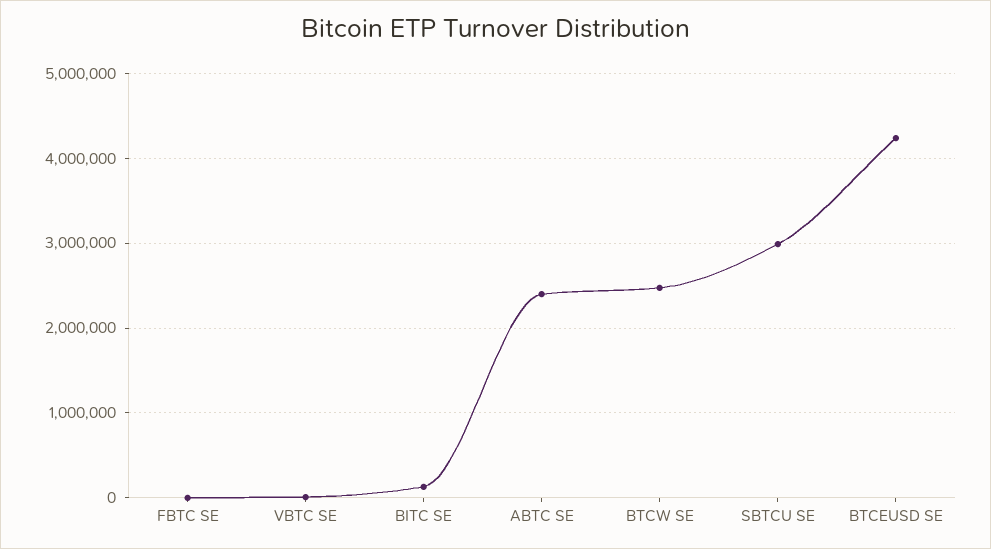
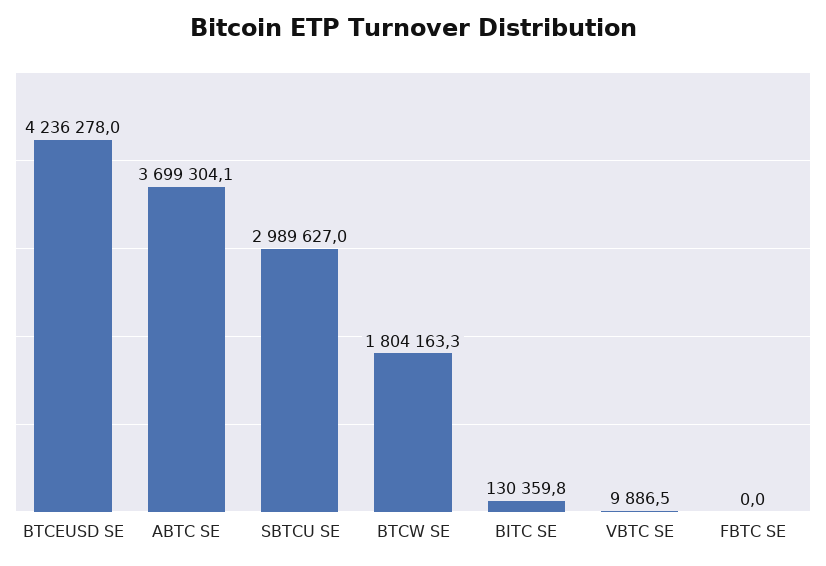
  {
    "FBTC SE": 0,
    "VBTC SE": 9886.5,
    "BITC SE": 130359.8,
-   "ABTC SE": 2400000,
+   "ABTC SE": 3699304.1,
-   "BTCW SE": 2500000,
+   "BTCW SE": 1804163.3,
    "SBTCU SE": 2989627,
    "BTCEUSD SE": 4236278
  }

